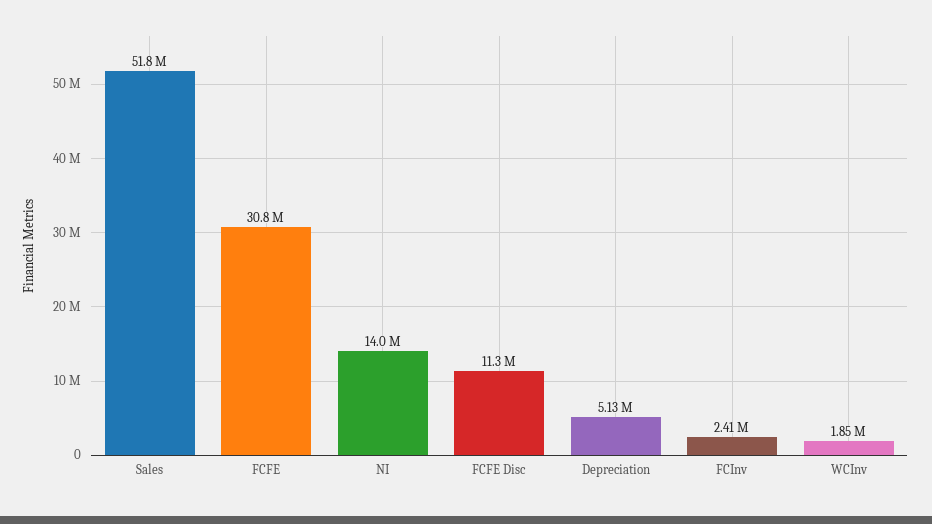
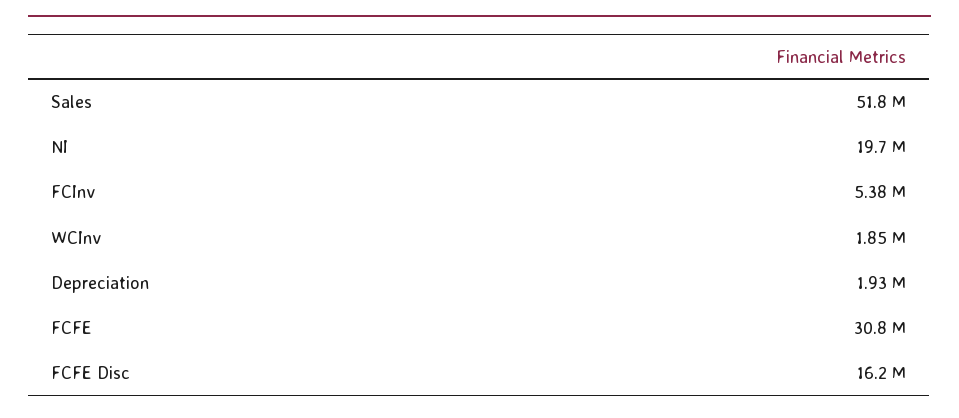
  {
    "Sales": 51800000,
    "FCFE": 30800000,
-   "NI": 14000000,
+   "NI": 19700000,
-   "FCFE Disc": 11300000,
+   "FCFE Disc": 16200000,
-   "Depreciation": 5130000,
+   "Depreciation": 1930000,
-   "FCInv": 2410000,
+   "FCInv": 5380000,
    "WCInv": 1850000
  }

